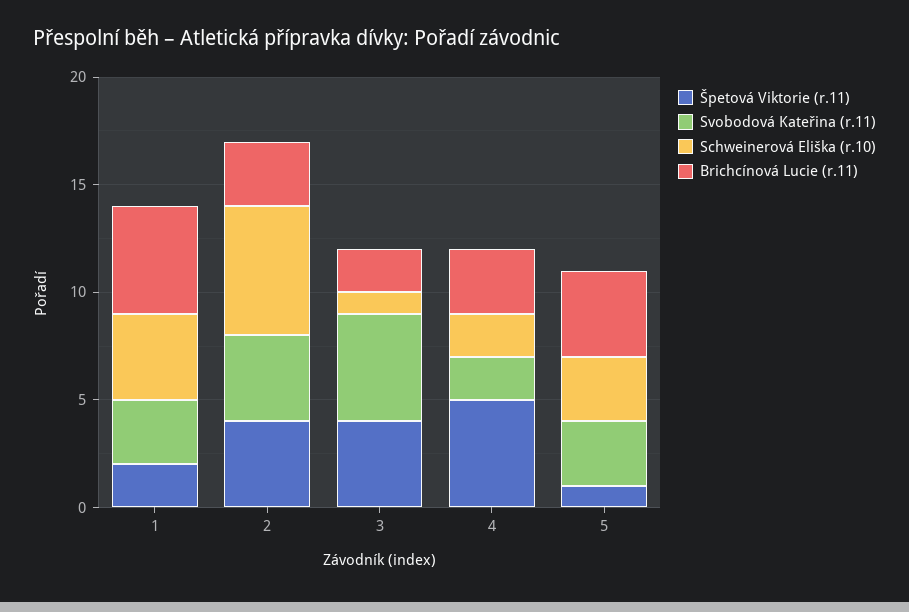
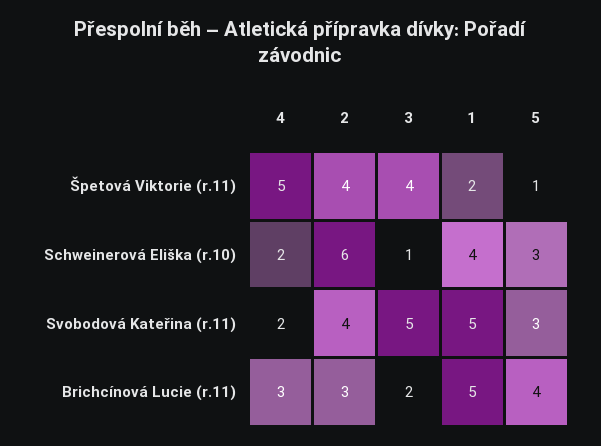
  {
    "Špetová Viktorie (r.11)": {
      "1": 2,
      "2": 4,
      "3": 4,
      "4": 5,
      "5": 1
    },
    "Svobodová Kateřina (r.11)": {
-     "1": 3,
+     "1": 5,
      "2": 4,
      "3": 5,
      "4": 2,
      "5": 3
    },
    "Schweinerová Eliška (r.10)": {
      "1": 4,
      "2": 6,
      "3": 1,
      "4": 2,
      "5": 3
    },
    "Brichcínová Lucie (r.11)": {
      "1": 5,
      "2": 3,
      "3": 2,
      "4": 3,
      "5": 4
    }
  }

